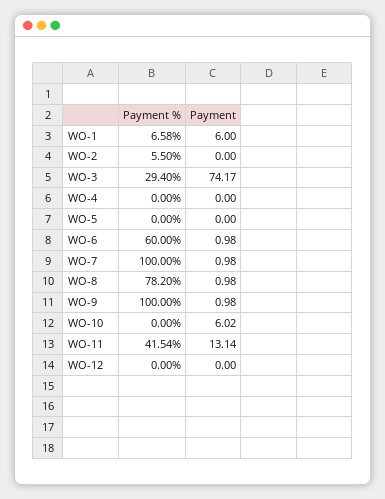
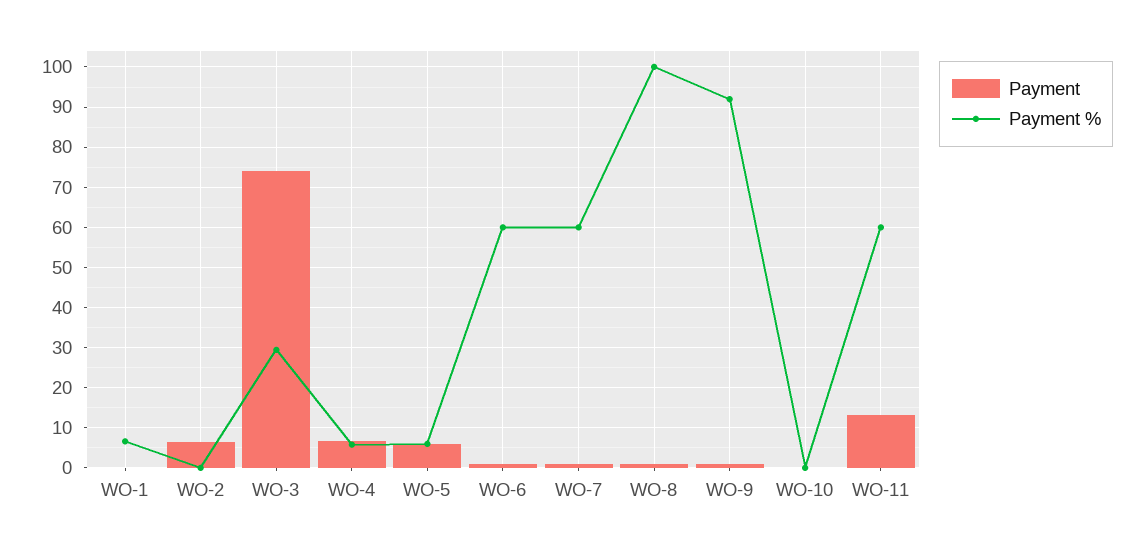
  {
    "Payment %": {
      "WO-1": 6.58,
-     "WO-2": 5.5,
+     "WO-2": 0,
      "WO-3": 29.4,
-     "WO-4": 0,
+     "WO-4": 6,
-     "WO-5": 0,
+     "WO-5": 6,
      "WO-6": 60,
-     "WO-7": 100,
+     "WO-7": 60,
-     "WO-8": 78.2,
+     "WO-8": 100,
-     "WO-9": 100,
+     "WO-9": 92,
      "WO-10": 0,
-     "WO-11": 41.54,
+     "WO-11": 60
-     "WO-12": 0
    },
    "Payment": {
-     "WO-1": 6,
+     "WO-1": 0,
-     "WO-2": 0,
+     "WO-2": 6,
      "WO-3": 74.17,
-     "WO-4": 0,
+     "WO-4": 6,
-     "WO-5": 0,
+     "WO-5": 6,
      "WO-6": 0.98,
      "WO-7": 0.98,
      "WO-8": 0.98,
      "WO-9": 0.98,
-     "WO-10": 6.02,
+     "WO-10": 0,
-     "WO-11": 13.14,
+     "WO-11": 13.14
-     "WO-12": 0
    }
  }

